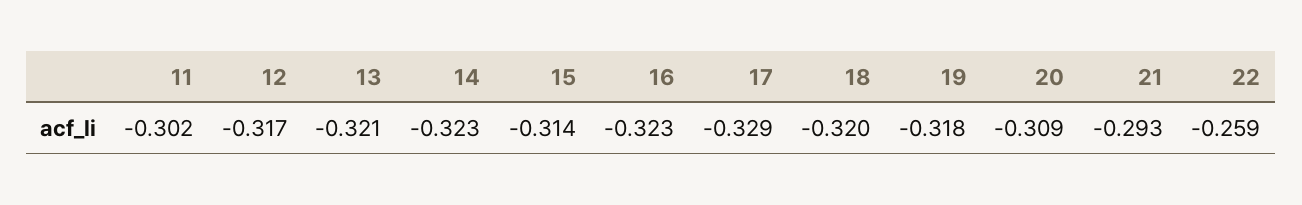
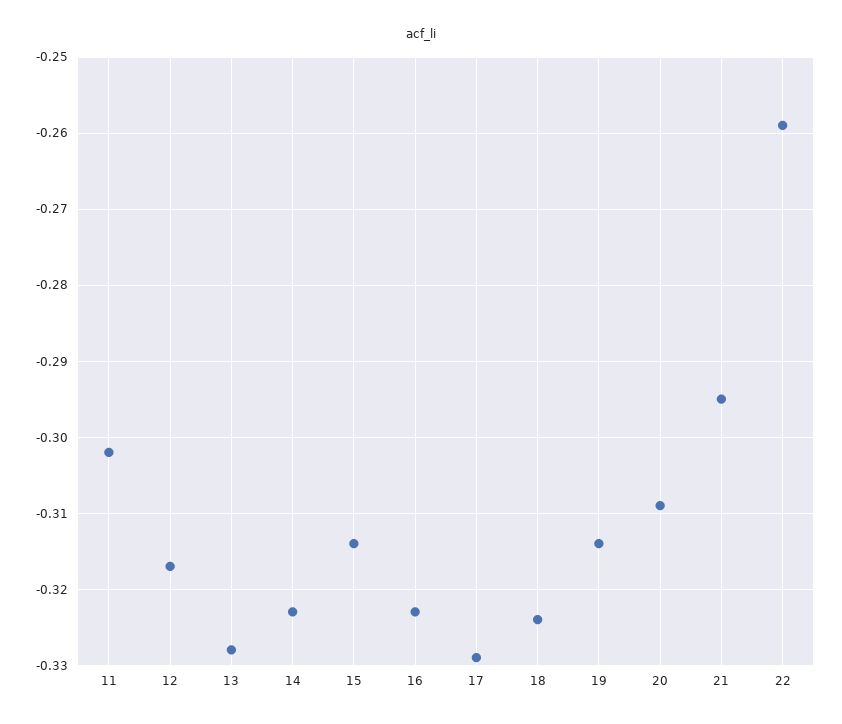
  {
    "11": -0.302,
    "12": -0.317,
-   "13": -0.321,
+   "13": -0.328,
    "14": -0.323,
    "15": -0.314,
    "16": -0.323,
    "17": -0.329,
-   "18": -0.32,
+   "18": -0.324,
-   "19": -0.318,
+   "19": -0.314,
    "20": -0.309,
-   "21": -0.293,
+   "21": -0.295,
    "22": -0.259
  }

